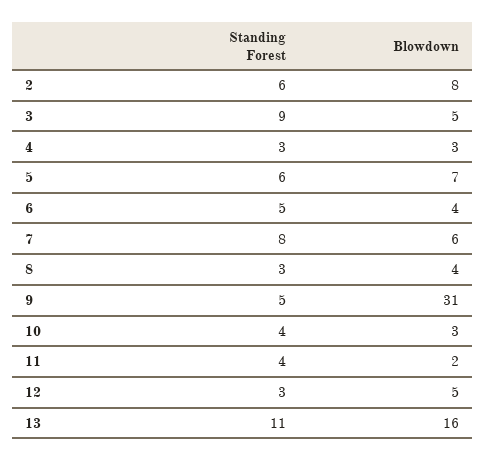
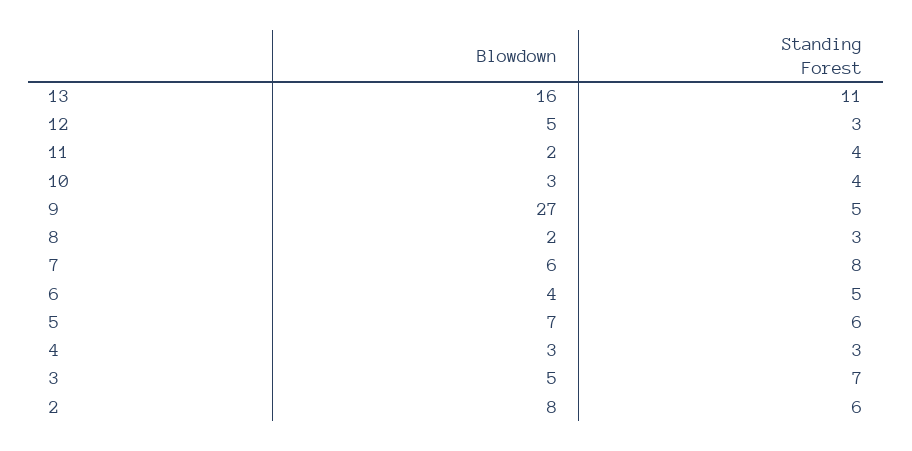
  {
    "Standing Forest": {
      "2": 6,
-     "3": 9,
+     "3": 7,
      "4": 3,
      "5": 6,
      "6": 5,
      "7": 8,
      "8": 3,
      "9": 5,
      "10": 4,
      "11": 4,
      "12": 3,
      "13": 11
    },
    "Blowdown": {
      "2": 8,
      "3": 5,
      "4": 3,
      "5": 7,
      "6": 4,
      "7": 6,
-     "8": 4,
+     "8": 2,
-     "9": 31,
+     "9": 27,
      "10": 3,
      "11": 2,
      "12": 5,
      "13": 16
    }
  }

